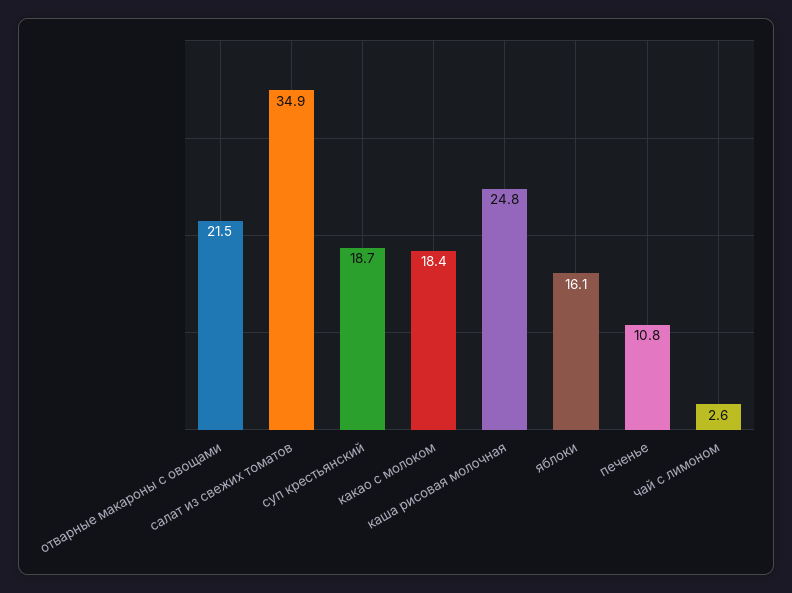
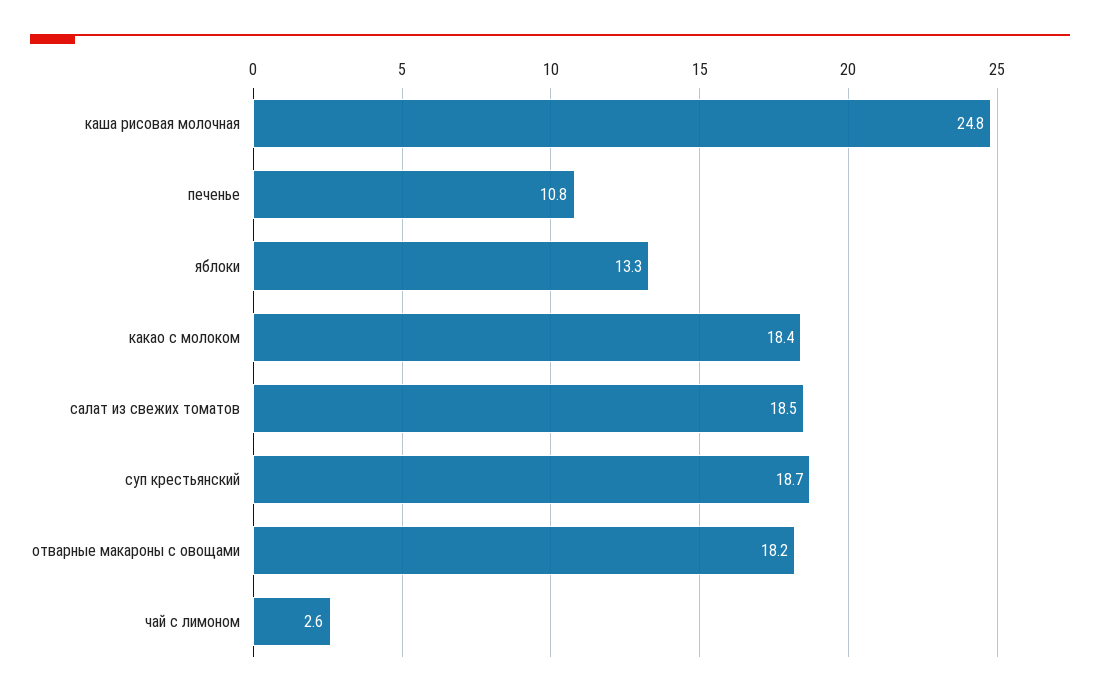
  {
-   "отварные макароны с овощами": 21.5,
+   "отварные макароны с овощами": 18.2,
-   "салат из свежих томатов": 34.9,
+   "салат из свежих томатов": 18.5,
    "суп крестьянский": 18.7,
    "какао с молоком": 18.4,
    "каша рисовая молочная": 24.8,
-   "яблоки": 16.1,
+   "яблоки": 13.3,
    "печенье": 10.8,
    "чай с лимоном": 2.6
  }

